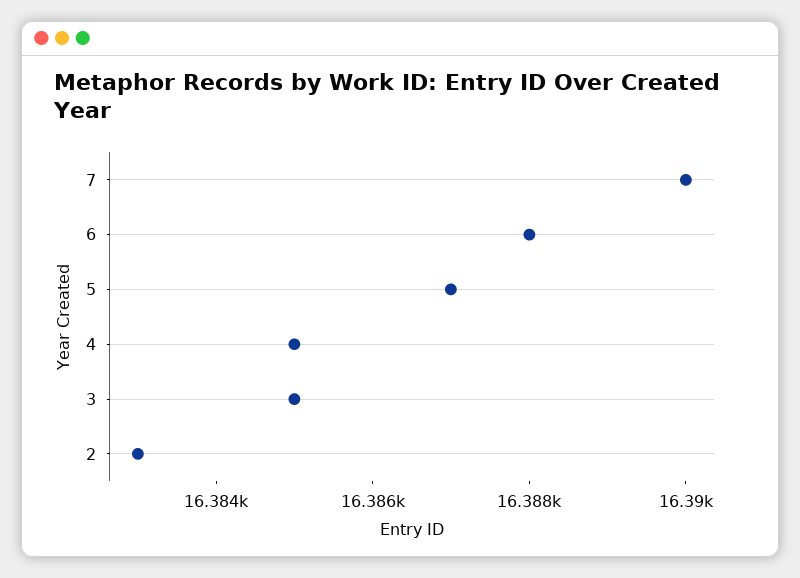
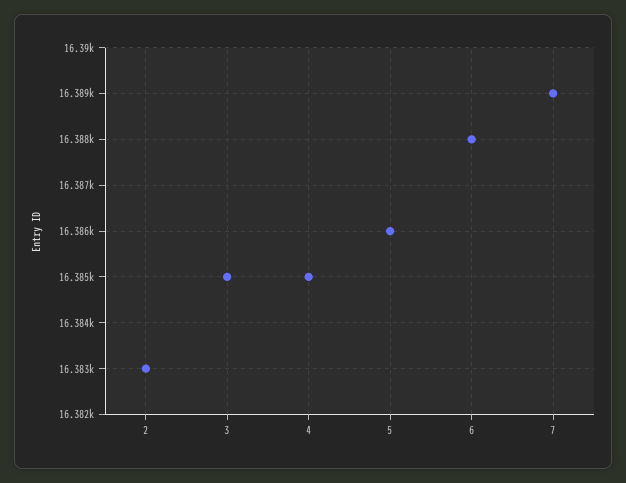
  {
-   "7": 16390,
+   "7": 16389,
    "6": 16388,
-   "5": 16387,
+   "5": 16386,
    "4": 16385,
    "3": 16385,
    "2": 16383
  }

